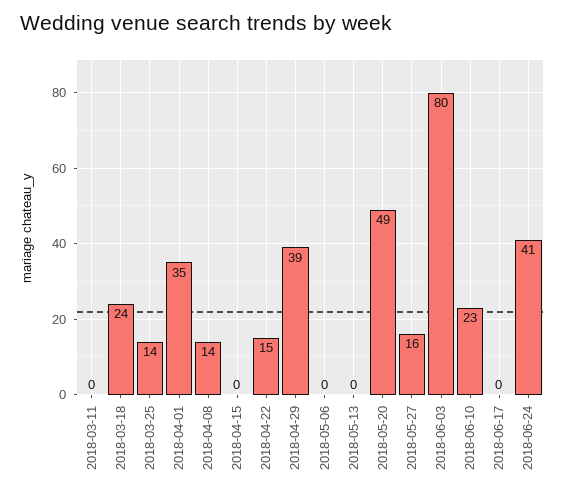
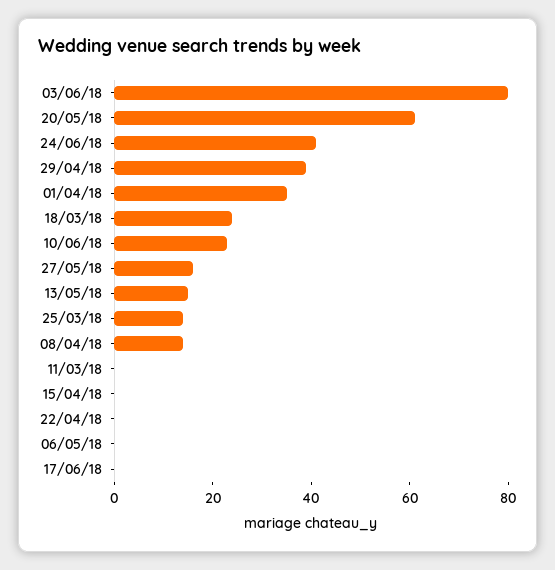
  {
    "2018-03-11": 0,
    "2018-03-18": 24,
    "2018-03-25": 14,
    "2018-04-01": 35,
    "2018-04-08": 14,
    "2018-04-15": 0,
-   "2018-04-22": 15,
+   "2018-04-22": 0,
    "2018-04-29": 39,
    "2018-05-06": 0,
-   "2018-05-13": 0,
+   "2018-05-13": 15,
-   "2018-05-20": 49,
+   "2018-05-20": 60,
    "2018-05-27": 16,
    "2018-06-03": 80,
    "2018-06-10": 23,
    "2018-06-17": 0,
    "2018-06-24": 41
  }

